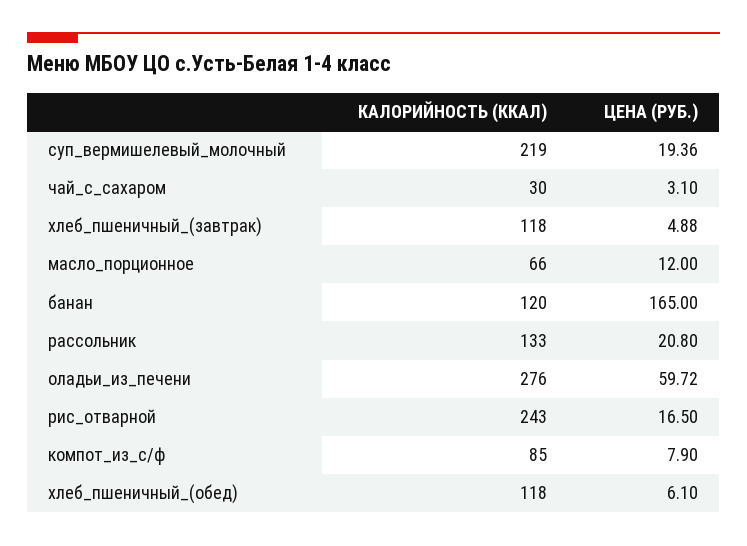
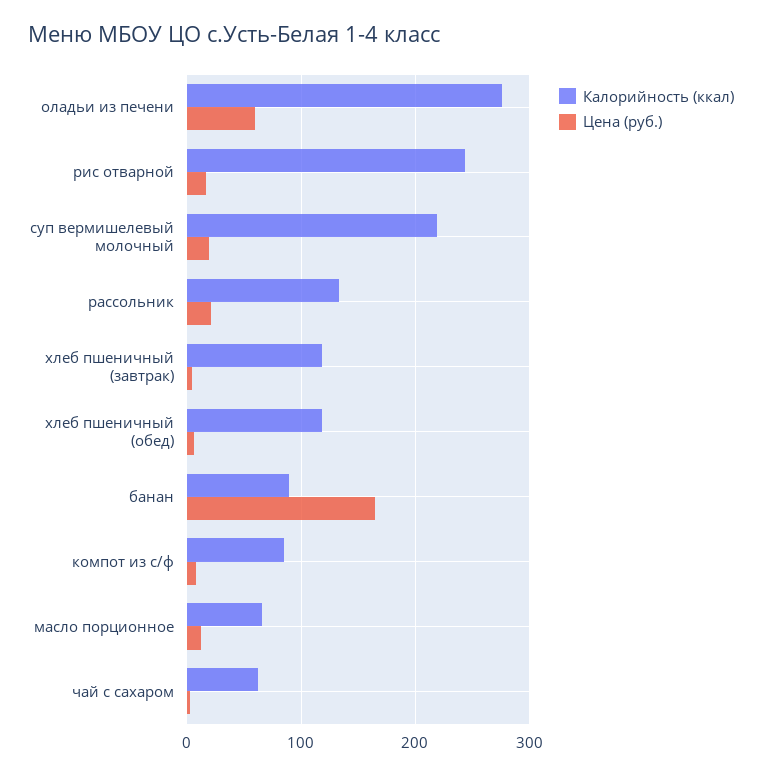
  {
    "КАЛОРИЙНОСТЬ (ККАЛ)": {
      "суп_вермишелевый_молочный": 219,
-     "чай_с_сахаром": 30,
+     "чай_с_сахаром": 60,
      "хлеб_пшеничный_(завтрак)": 118,
      "масло_порционное": 66,
-     "банан": 120,
+     "банан": 90,
      "рассольник": 133,
      "оладьи_из_печени": 276,
      "рис_отварной": 243,
      "компот_из_с/ф": 85,
      "хлеб_пшеничный_(обед)": 118
    },
    "ЦЕНА (РУБ.)": {
      "суп_вермишелевый_молочный": 19.36,
      "чай_с_сахаром": 3.1,
      "хлеб_пшеничный_(завтрак)": 4.88,
      "масло_порционное": 12,
      "банан": 165,
      "рассольник": 20.8,
      "оладьи_из_печени": 59.72,
      "рис_отварной": 16.5,
      "компот_из_с/ф": 7.9,
      "хлеб_пшеничный_(обед)": 6.1
    }
  }

